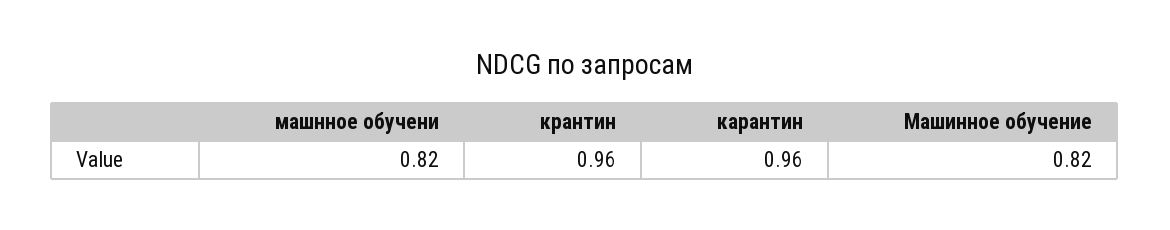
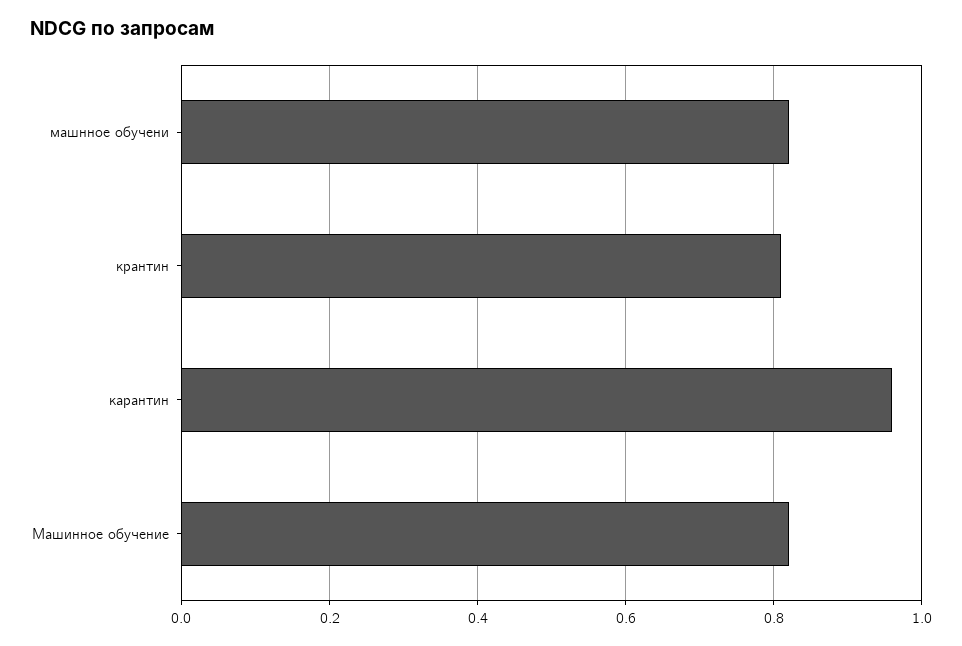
  {
    "машнное обучени": 0.82,
-   "крантин": 0.96,
+   "крантин": 0.8,
    "карантин": 0.96,
    "Машинное обучение": 0.82
  }

